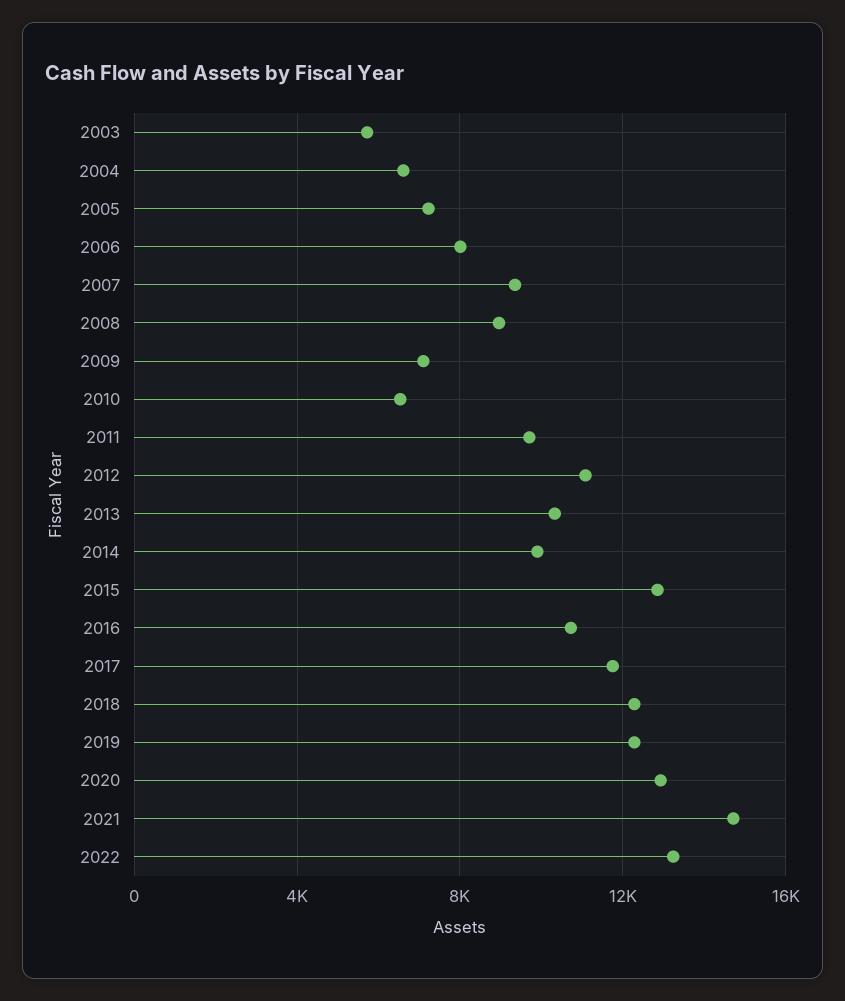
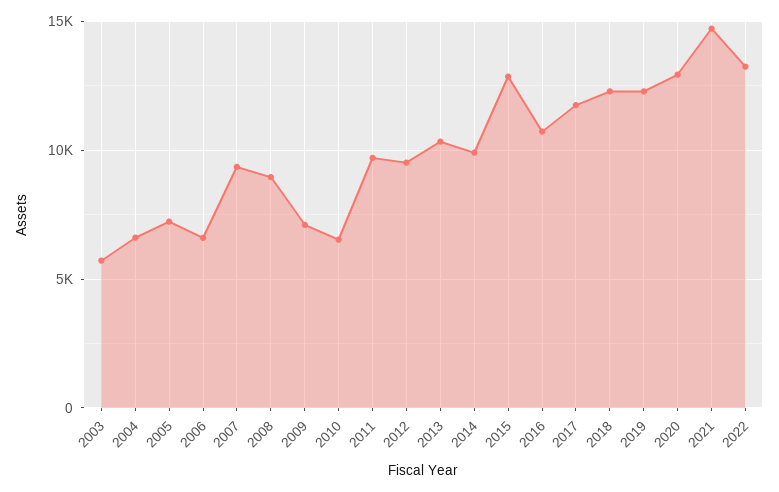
  {
    "2003": 5500,
    "2004": 6500,
    "2005": 7000,
-   "2006": 8000,
+   "2006": 6500,
    "2007": 9500,
    "2008": 9000,
    "2009": 7000,
    "2010": 6500,
    "2011": 9500,
-   "2012": 11000,
+   "2012": 9500,
    "2013": 10500,
    "2014": 10000,
    "2015": 13000,
    "2016": 10500,
    "2017": 12000,
    "2018": 12500,
    "2019": 12500,
    "2020": 13000,
    "2021": 14500,
    "2022": 13000
  }

